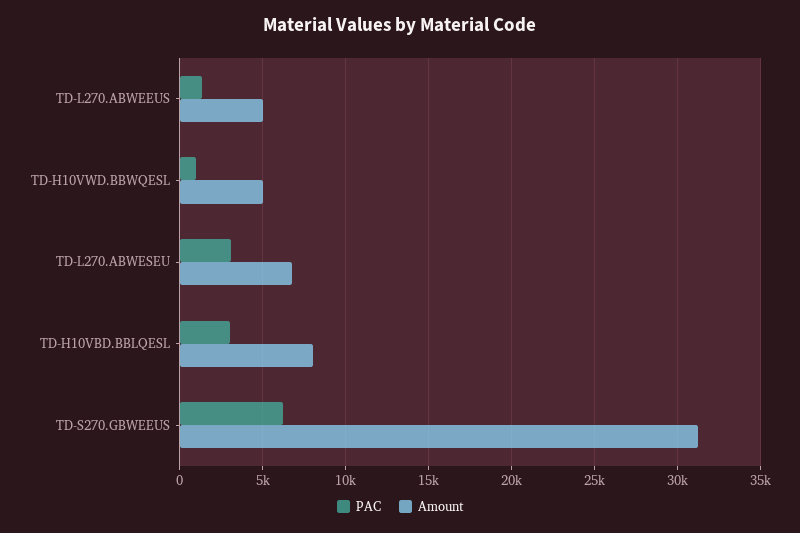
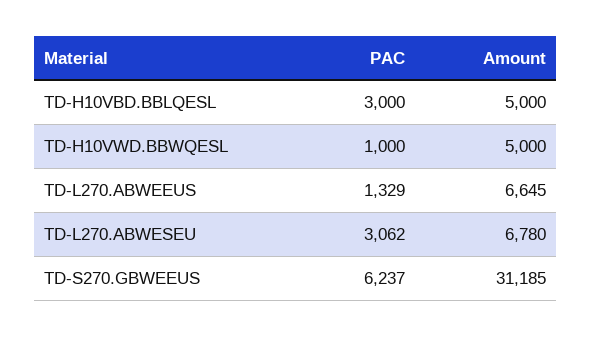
  {
    "PAC": {
      "TD-L270.ABWEEUS": 1329,
      "TD-H10VWD.BBWQESL": 1000,
      "TD-L270.ABWESEU": 3062,
      "TD-H10VBD.BBLQESL": 3000,
      "TD-S270.GBWEEUS": 6237
    },
    "Amount": {
-     "TD-L270.ABWEEUS": 5000,
+     "TD-L270.ABWEEUS": 6645,
      "TD-H10VWD.BBWQESL": 5000,
      "TD-L270.ABWESEU": 6780,
-     "TD-H10VBD.BBLQESL": 8000,
+     "TD-H10VBD.BBLQESL": 5000,
      "TD-S270.GBWEEUS": 31185
    }
  }

